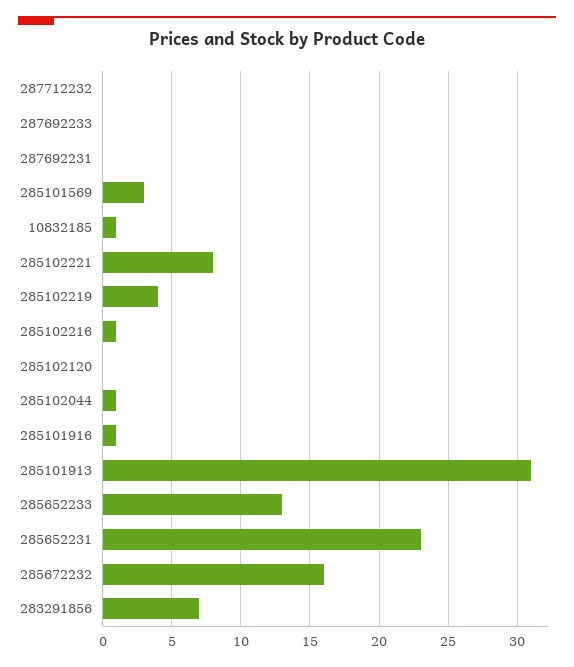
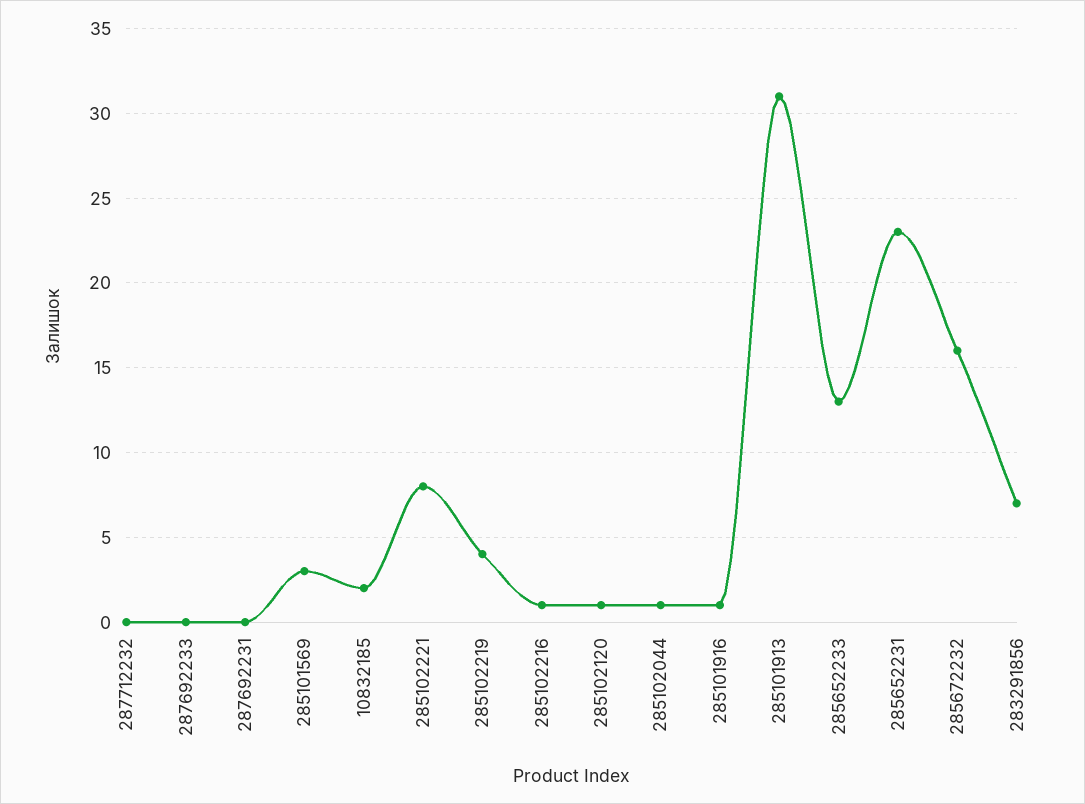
  {
    "287712232": 0,
    "287692233": 0,
    "287692231": 0,
    "285101569": 3,
-   "10832185": 1,
+   "10832185": 2,
    "285102221": 8,
    "285102219": 4,
    "285102216": 1,
-   "285102120": 0,
+   "285102120": 1,
    "285102044": 1,
    "285101916": 1,
    "285101913": 31,
    "285652233": 13,
    "285652231": 23,
    "285672232": 16,
    "283291856": 7
  }

